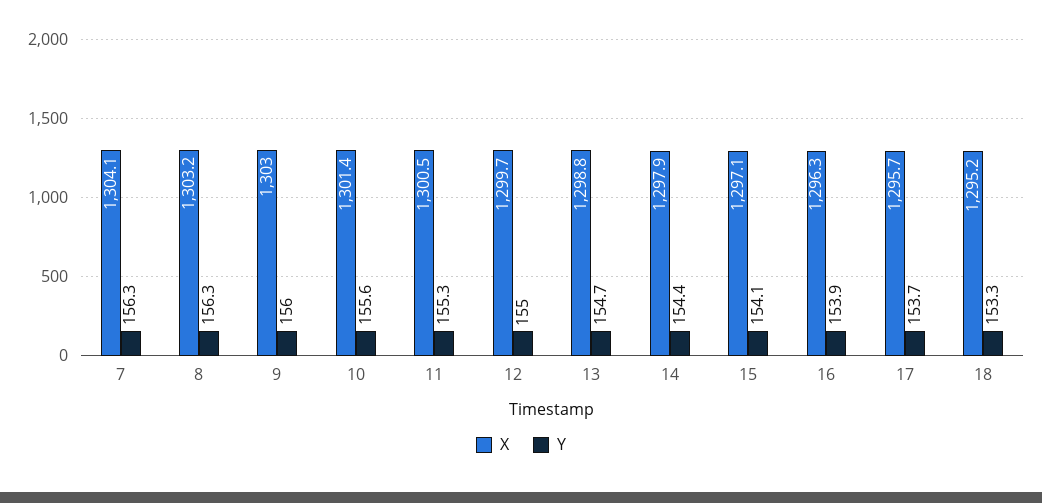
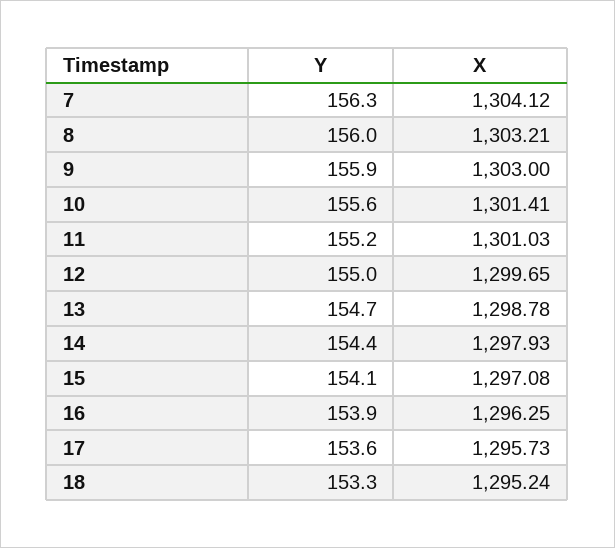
  {
    "X": {
      "7": 1304.12,
      "8": 1303.21,
      "9": 1303,
      "10": 1301.41,
-     "11": 1300.5,
+     "11": 1301.03,
      "12": 1299.65,
      "13": 1298.78,
      "14": 1297.93,
      "15": 1297.08,
      "16": 1296.25,
      "17": 1295.73,
      "18": 1295.24
    },
    "Y": {
      "7": 156.3,
-     "8": 156.3,
+     "8": 156,
-     "9": 156,
+     "9": 155.9,
      "10": 155.6,
-     "11": 155.3,
+     "11": 155.2,
      "12": 155,
      "13": 154.7,
      "14": 154.4,
      "15": 154.1,
      "16": 153.9,
-     "17": 153.7,
+     "17": 153.6,
      "18": 153.3
    }
  }

